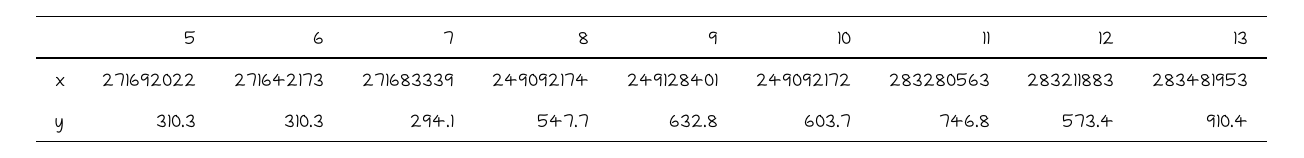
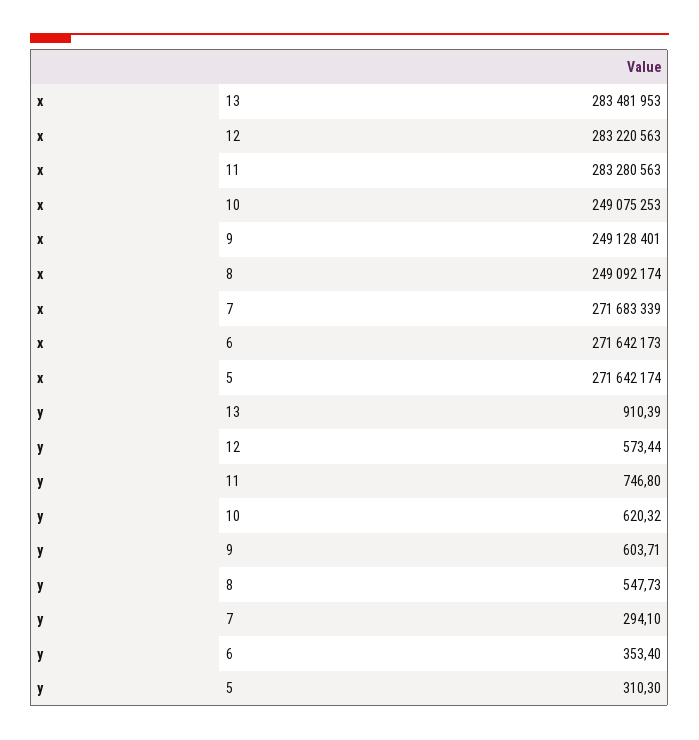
  {
    "5": {
-     "x": 271692022,
+     "x": 271642174,
      "y": 310.3
    },
    "6": {
      "x": 271642173,
-     "y": 310.3
+     "y": 353.4
    },
    "7": {
      "x": 271683339,
      "y": 294.1
    },
    "8": {
      "x": 249092174,
      "y": 547.73
    },
    "9": {
      "x": 249128401,
-     "y": 632.8
+     "y": 603.71
    },
    "10": {
-     "x": 249092172,
+     "x": 249075253,
-     "y": 603.7
+     "y": 620.32
    },
    "11": {
      "x": 283280563,
      "y": 746.8
    },
    "12": {
-     "x": 283211883,
+     "x": 283220563,
      "y": 573.44
    },
    "13": {
      "x": 283481953,
      "y": 910.39
    }
  }

